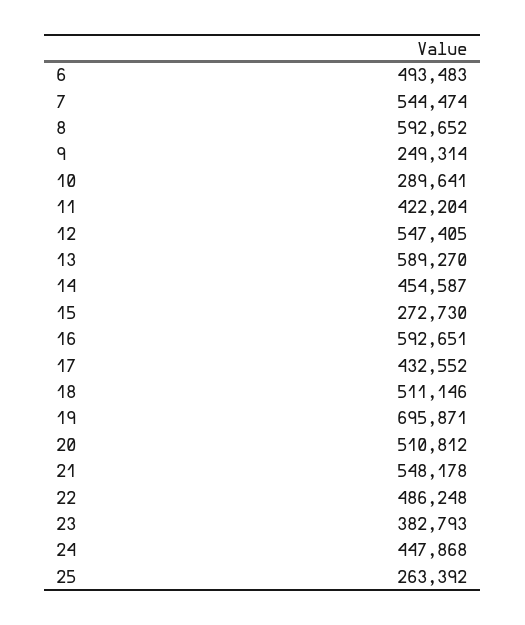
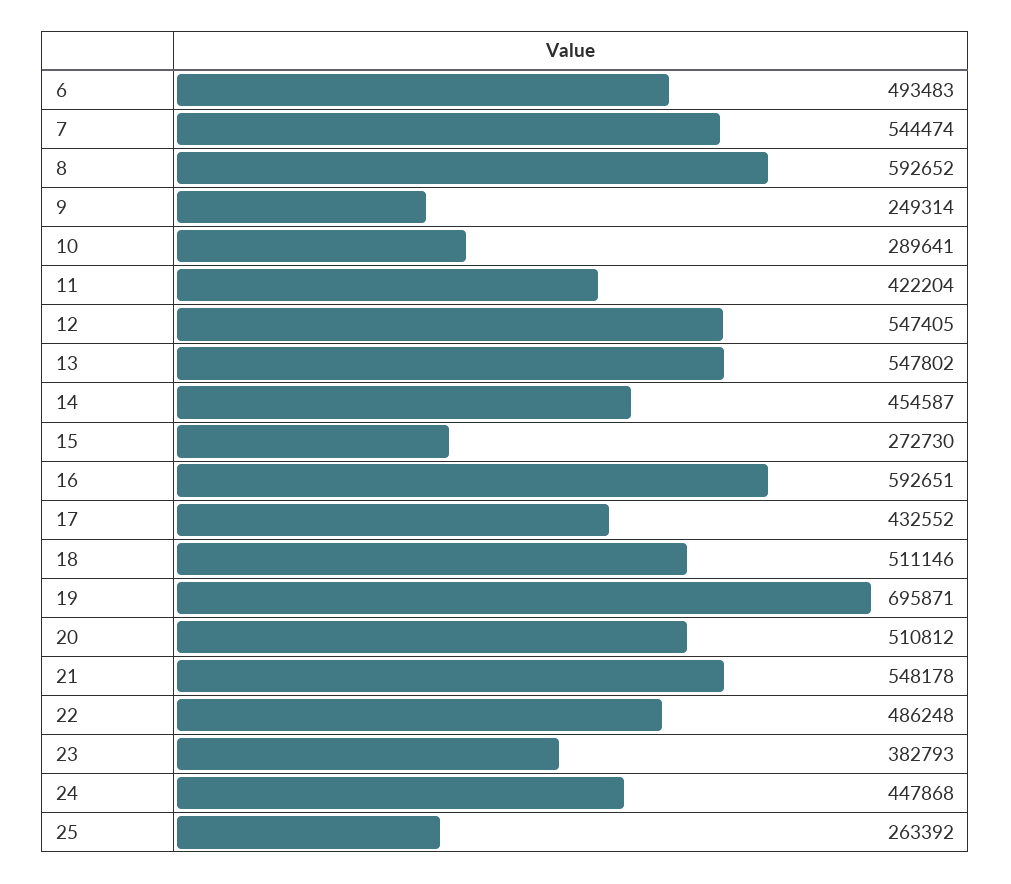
  {
    "6": 493483,
    "7": 544474,
    "8": 592652,
    "9": 249314,
    "10": 289641,
    "11": 422204,
    "12": 547405,
-   "13": 589270,
+   "13": 547802,
    "14": 454587,
    "15": 272730,
    "16": 592651,
    "17": 432552,
    "18": 511146,
    "19": 695871,
    "20": 510812,
    "21": 548178,
    "22": 486248,
    "23": 382793,
    "24": 447868,
    "25": 263392
  }

